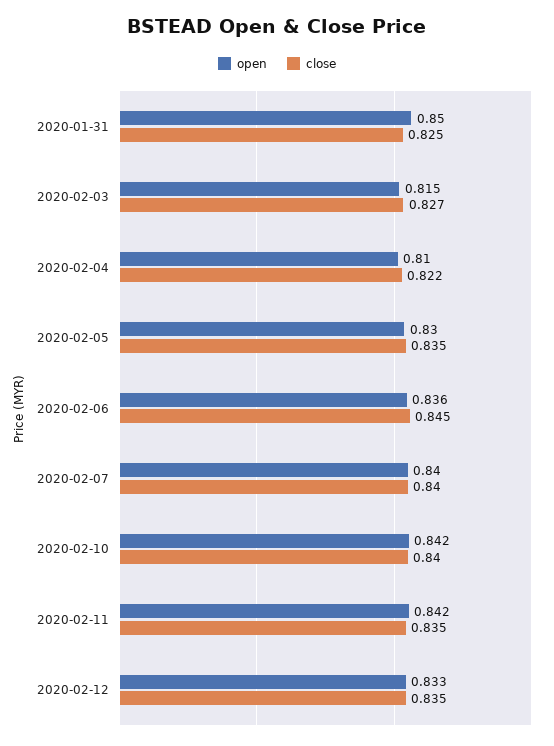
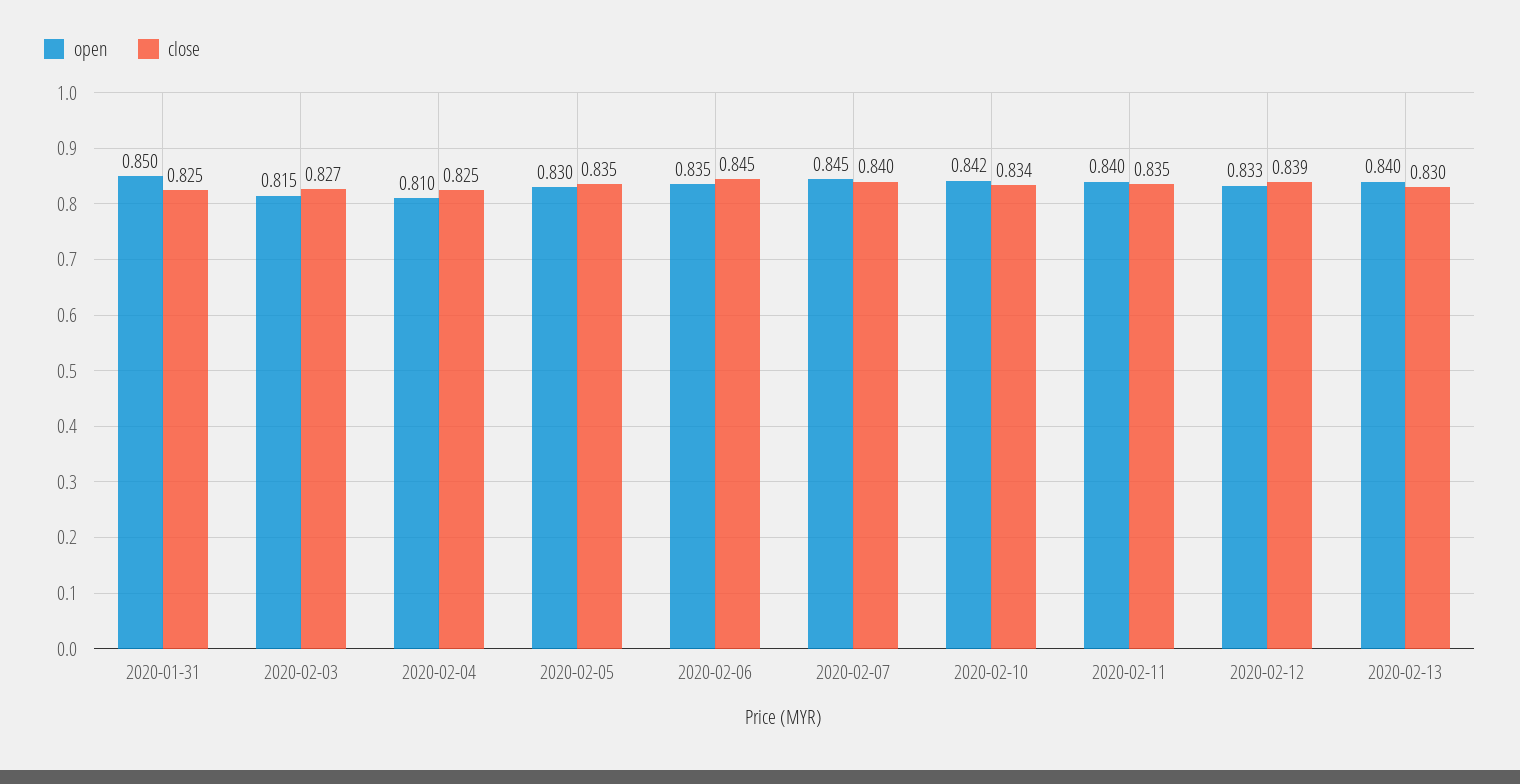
  {
    "open": {
      "2020-01-31": 0.85,
      "2020-02-03": 0.815,
      "2020-02-04": 0.81,
      "2020-02-05": 0.83,
-     "2020-02-06": 0.836,
+     "2020-02-06": 0.835,
-     "2020-02-07": 0.84,
+     "2020-02-07": 0.845,
      "2020-02-10": 0.842,
-     "2020-02-11": 0.842,
+     "2020-02-11": 0.84,
-     "2020-02-12": 0.833
+     "2020-02-12": 0.833,
+     "2020-02-13": 0.84
    },
    "close": {
      "2020-01-31": 0.825,
      "2020-02-03": 0.827,
-     "2020-02-04": 0.822,
+     "2020-02-04": 0.825,
      "2020-02-05": 0.835,
      "2020-02-06": 0.845,
      "2020-02-07": 0.84,
-     "2020-02-10": 0.84,
+     "2020-02-10": 0.834,
      "2020-02-11": 0.835,
-     "2020-02-12": 0.835
+     "2020-02-12": 0.839,
+     "2020-02-13": 0.83
    }
  }

